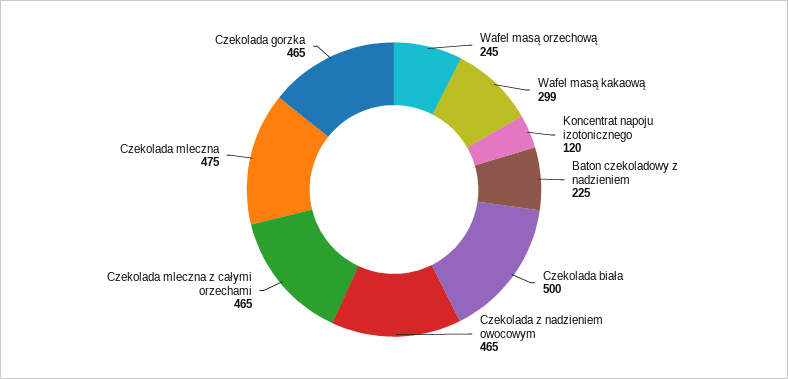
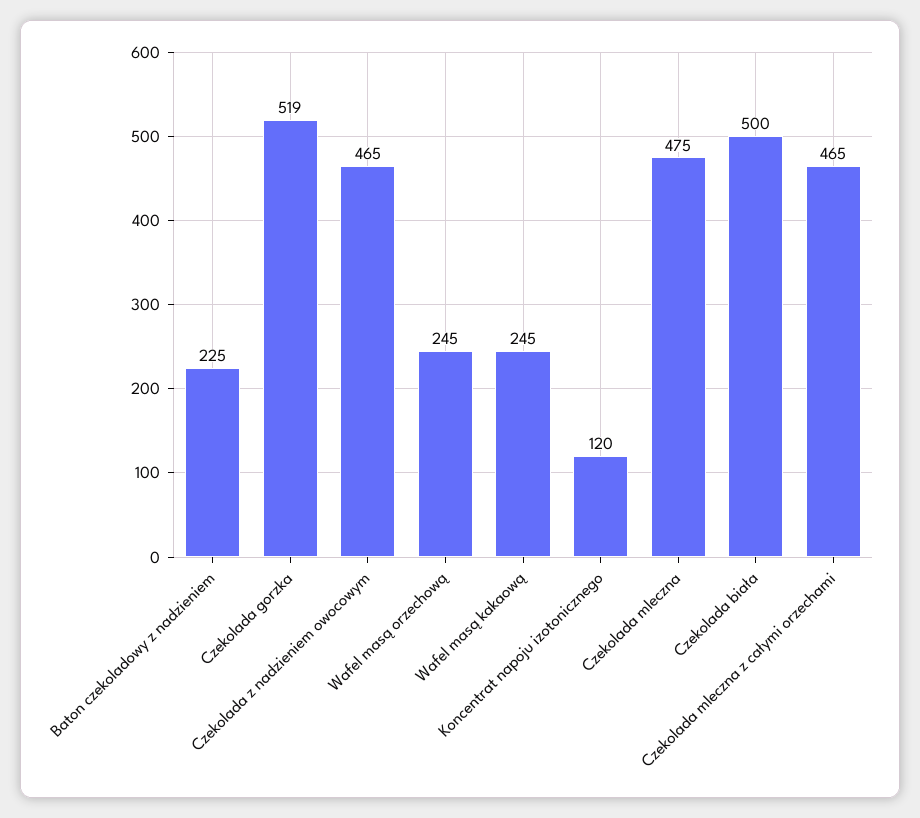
  {
    "Wafel masą orzechową": 245,
-   "Wafel masą kakaową": 299,
+   "Wafel masą kakaową": 245,
    "Koncentrat napoju izotonicznego": 120,
    "Baton czekoladowy z nadzieniem": 225,
    "Czekolada biała": 500,
    "Czekolada z nadzieniem owocowym": 465,
    "Czekolada mleczna z całymi orzechami": 465,
    "Czekolada mleczna": 475,
-   "Czekolada gorzka": 465
+   "Czekolada gorzka": 519
  }

